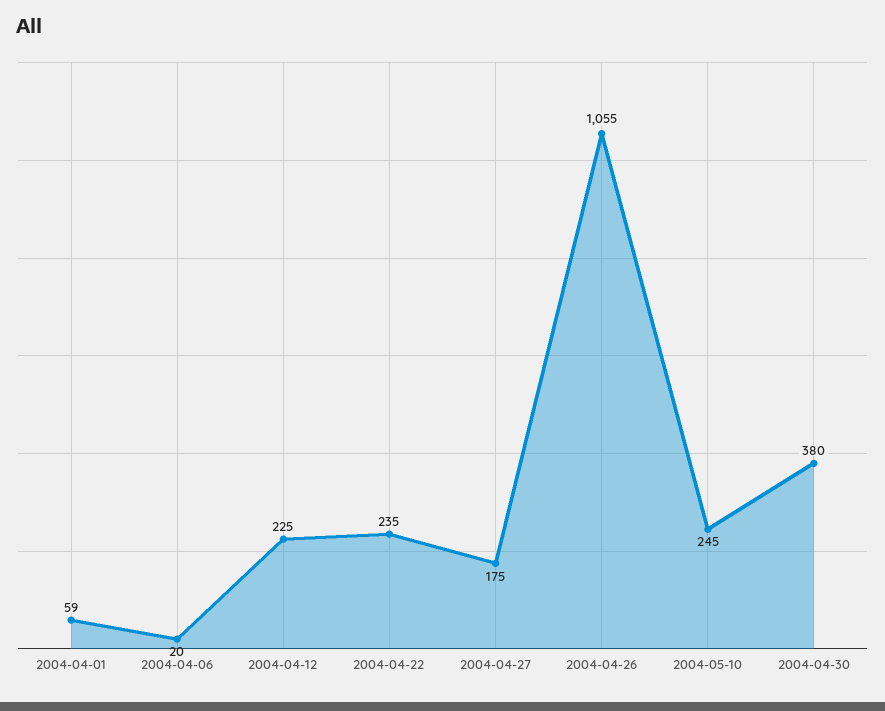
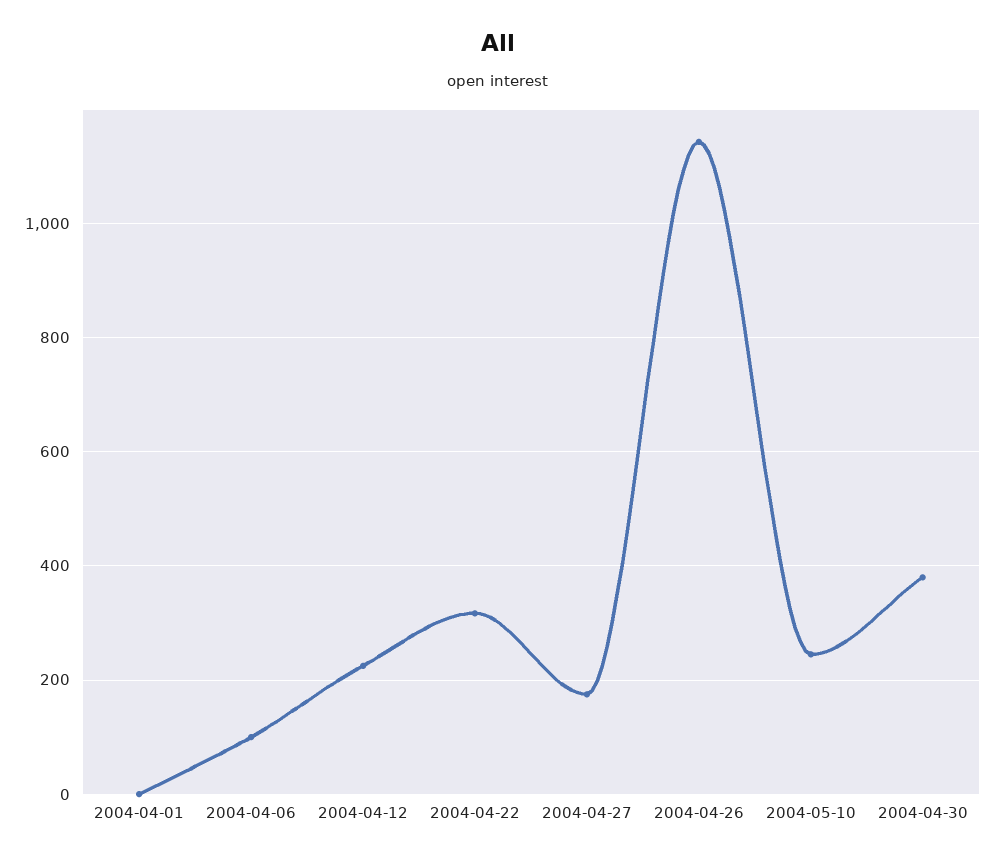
  {
-   "2004-04-01": 59,
+   "2004-04-01": 0,
-   "2004-04-06": 20,
+   "2004-04-06": 100,
    "2004-04-12": 225,
-   "2004-04-22": 235,
+   "2004-04-22": 320,
    "2004-04-27": 175,
-   "2004-04-26": 1055,
+   "2004-04-26": 1140,
    "2004-05-10": 245,
    "2004-04-30": 380
  }

